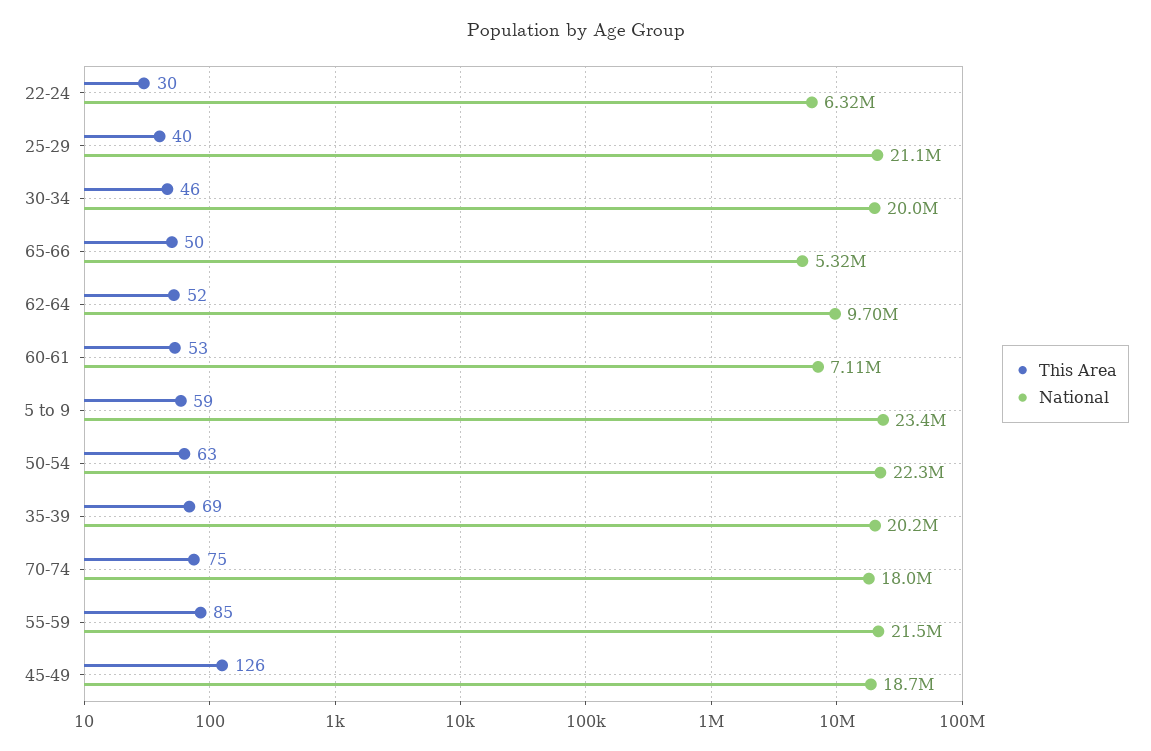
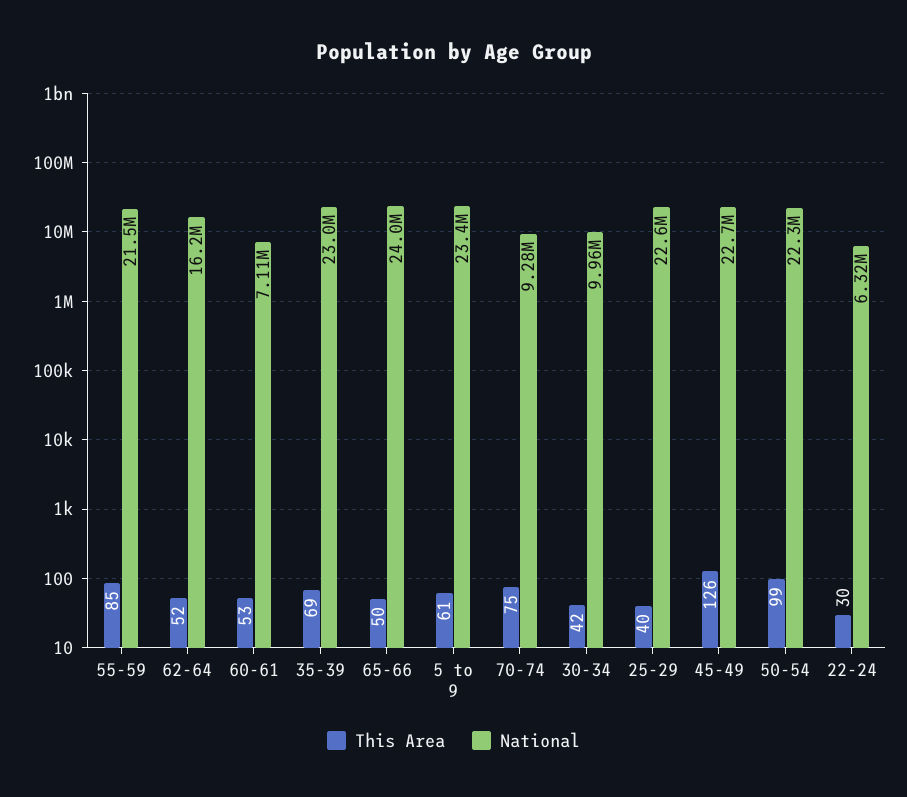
  {
    "This Area": {
      "22-24": 30,
      "25-29": 40,
-     "30-34": 46,
+     "30-34": 42,
      "65-66": 50,
      "62-64": 52,
      "60-61": 53,
-     "5 to 9": 59,
+     "5 to 9": 61,
-     "50-54": 63,
+     "50-54": 99,
      "35-39": 69,
      "70-74": 75,
      "55-59": 85,
      "45-49": 126
    },
    "National": {
      "22-24": 6320000,
-     "25-29": 21100000,
+     "25-29": 22600000,
-     "30-34": 20000000,
+     "30-34": 9960000,
-     "65-66": 5320000,
+     "65-66": 24000000,
-     "62-64": 9700000,
+     "62-64": 16200000,
      "60-61": 7110000,
      "5 to 9": 23400000,
      "50-54": 22300000,
-     "35-39": 20200000,
+     "35-39": 23000000,
-     "70-74": 18000000,
+     "70-74": 9280000,
      "55-59": 21500000,
-     "45-49": 18700000
+     "45-49": 22700000
    }
  }

